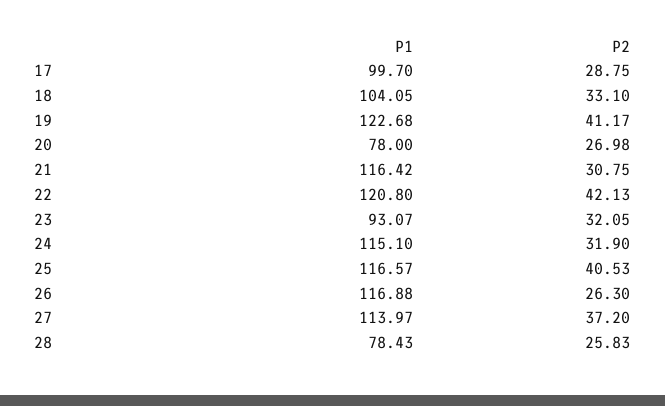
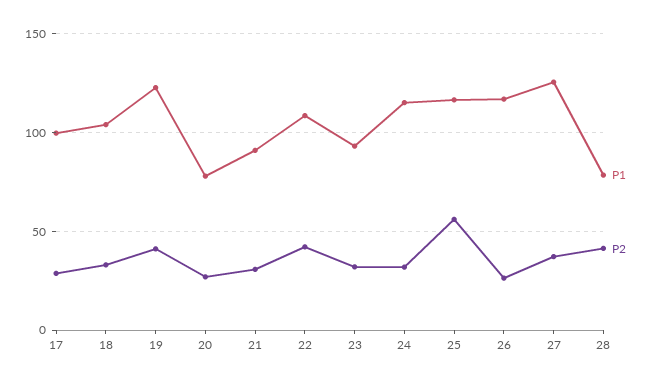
  {
    "P1": {
      "17": 99.7,
      "18": 104.05,
      "19": 122.68,
      "20": 78,
-     "21": 116.42,
+     "21": 90,
-     "22": 120.8,
+     "22": 110,
      "23": 93.07,
      "24": 115.1,
      "25": 116.57,
      "26": 116.88,
-     "27": 113.97,
+     "27": 125,
      "28": 78.43
    },
    "P2": {
      "17": 28.75,
      "18": 33.1,
      "19": 41.17,
      "20": 26.98,
      "21": 30.75,
      "22": 42.13,
      "23": 32.05,
      "24": 31.9,
-     "25": 40.53,
+     "25": 55,
      "26": 26.3,
      "27": 37.2,
-     "28": 25.83
+     "28": 40
    }
  }

